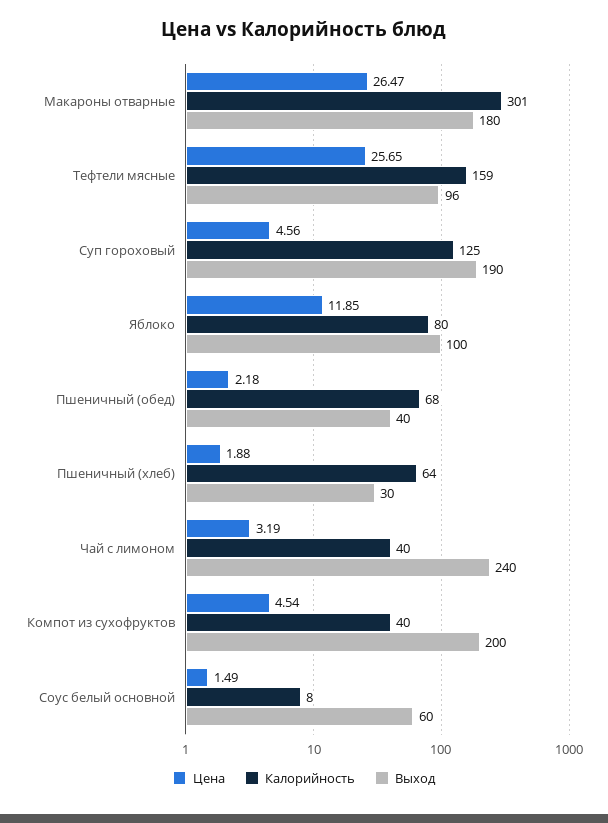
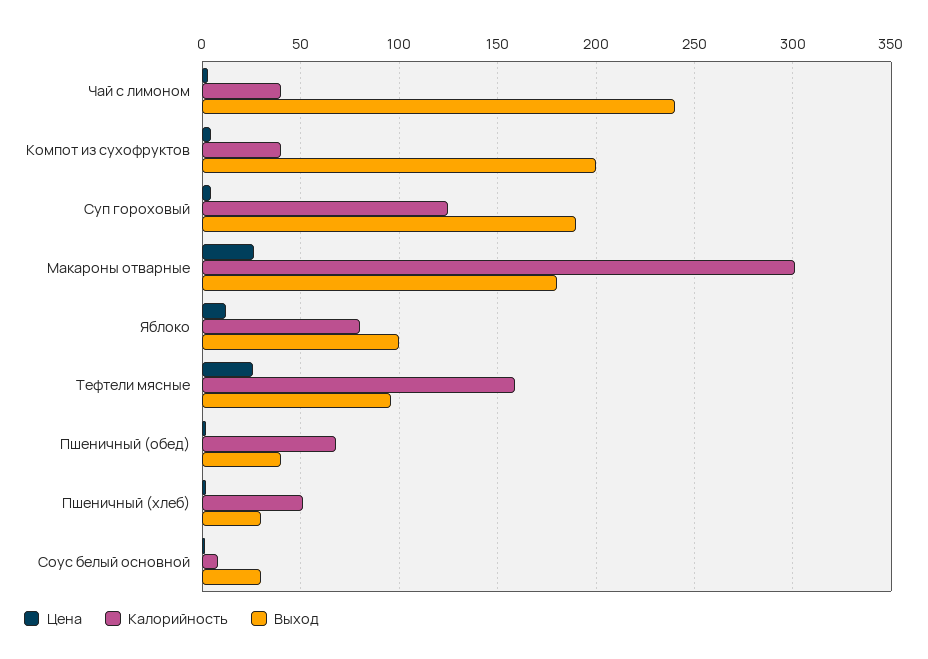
  {
    "Цена": {
      "Макароны отварные": 26.47,
      "Тефтели мясные": 25.65,
      "Суп гороховый": 4.56,
      "Яблоко": 11.85,
      "Пшеничный (обед)": 2.18,
      "Пшеничный (хлеб)": 1.88,
      "Чай с лимоном": 3.19,
      "Компот из сухофруктов": 4.54,
      "Соус белый основной": 1.49
    },
    "Калорийность": {
      "Макароны отварные": 301,
      "Тефтели мясные": 159,
      "Суп гороховый": 125,
      "Яблоко": 80,
      "Пшеничный (обед)": 68,
-     "Пшеничный (хлеб)": 64,
+     "Пшеничный (хлеб)": 50,
      "Чай с лимоном": 40,
      "Компот из сухофруктов": 40,
      "Соус белый основной": 8
    },
    "Выход": {
      "Макароны отварные": 180,
      "Тефтели мясные": 96,
      "Суп гороховый": 190,
      "Яблоко": 100,
      "Пшеничный (обед)": 40,
      "Пшеничный (хлеб)": 30,
      "Чай с лимоном": 240,
      "Компот из сухофруктов": 200,
-     "Соус белый основной": 60
+     "Соус белый основной": 30
    }
  }

